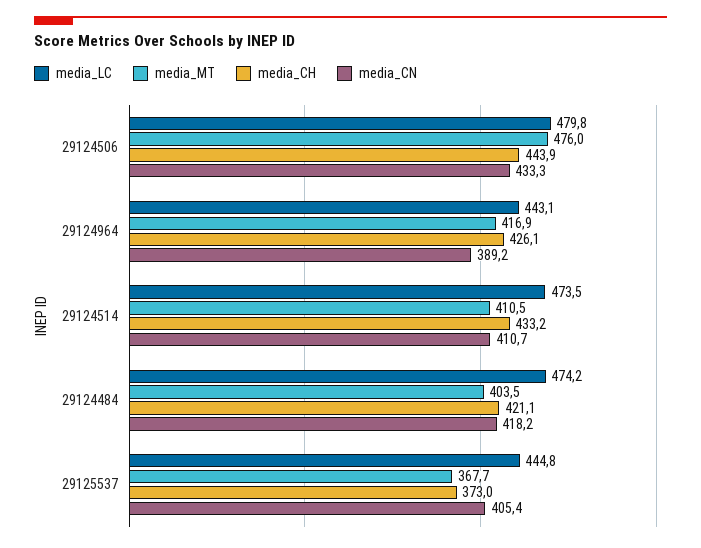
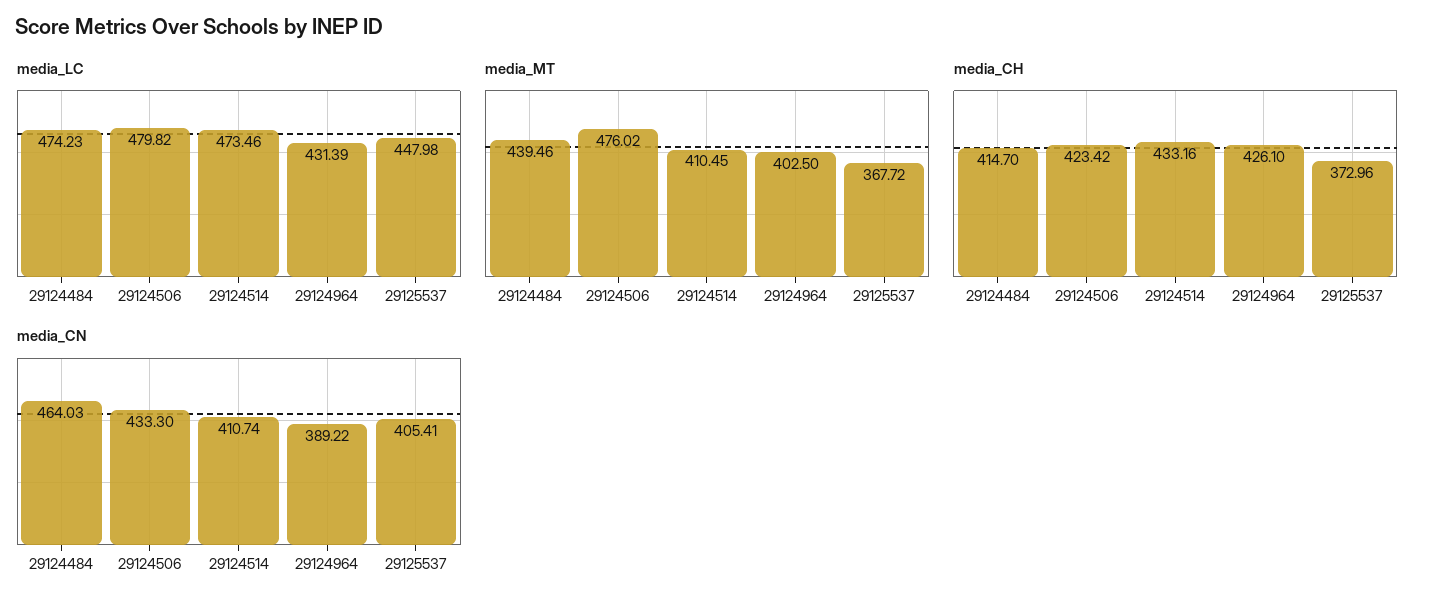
  {
    "media_LC": {
      "29124506": 479.82,
-     "29124964": 443.1,
+     "29124964": 431.39,
      "29124514": 473.46,
      "29124484": 474.23,
-     "29125537": 444.8
+     "29125537": 447.98
    },
    "media_MT": {
      "29124506": 476.02,
-     "29124964": 416.9,
+     "29124964": 402.5,
      "29124514": 410.45,
-     "29124484": 403.5,
+     "29124484": 439.46,
      "29125537": 367.72
    },
    "media_CH": {
-     "29124506": 443.9,
+     "29124506": 423.42,
      "29124964": 426.1,
      "29124514": 433.16,
-     "29124484": 421.1,
+     "29124484": 414.7,
      "29125537": 372.96
    },
    "media_CN": {
      "29124506": 433.3,
      "29124964": 389.22,
      "29124514": 410.74,
-     "29124484": 418.2,
+     "29124484": 464.03,
      "29125537": 405.41
    }
  }

